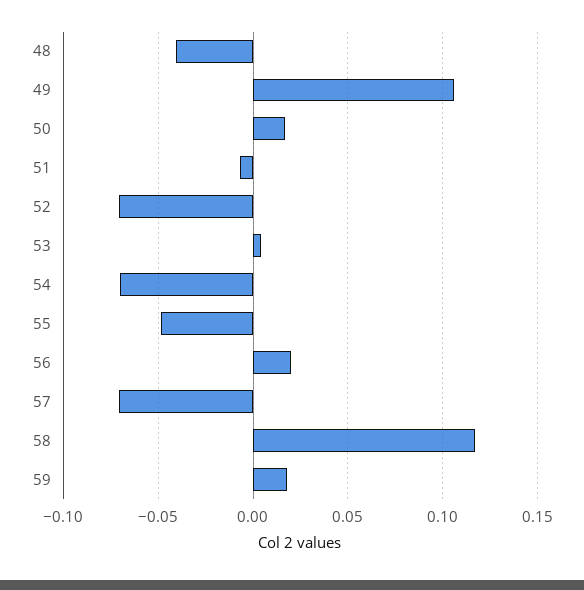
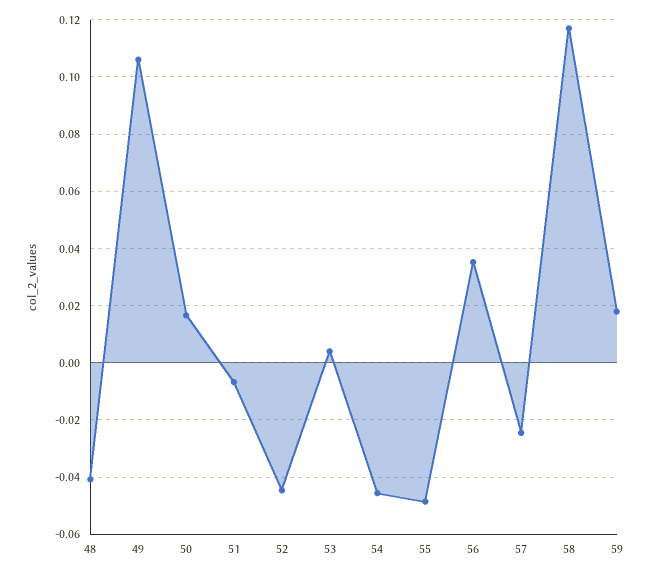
  {
    "48": -0.04,
    "49": 0.105,
    "50": 0.0175,
    "51": -0.0075,
-   "52": -0.07,
+   "52": -0.045,
    "53": 0.005,
-   "54": -0.07,
+   "54": -0.045,
    "55": -0.0475,
-   "56": 0.02,
+   "56": 0.035,
-   "57": -0.07,
+   "57": -0.025,
    "58": 0.1175,
    "59": 0.0175
  }

